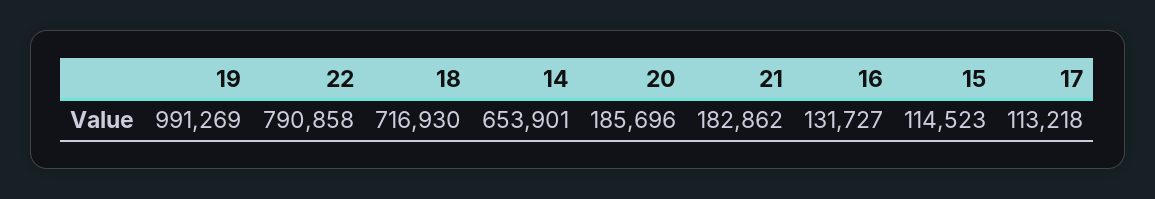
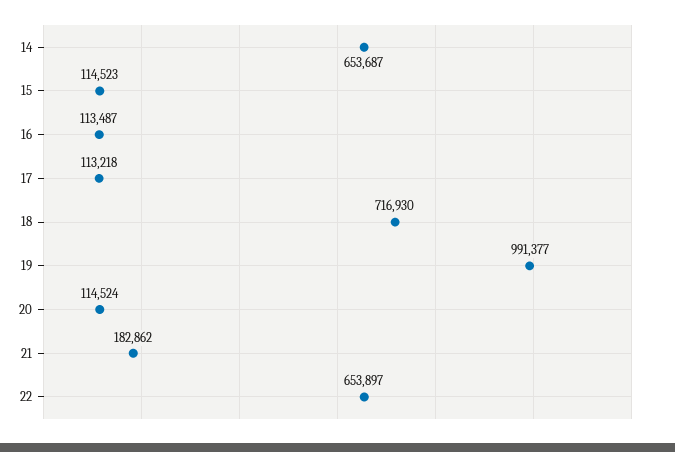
  {
-   "19": 991269,
+   "19": 991377,
-   "22": 790858,
+   "22": 653897,
    "18": 716930,
-   "14": 653901,
+   "14": 653687,
-   "20": 185696,
+   "20": 114524,
    "21": 182862,
-   "16": 131727,
+   "16": 113487,
    "15": 114523,
    "17": 113218
  }

